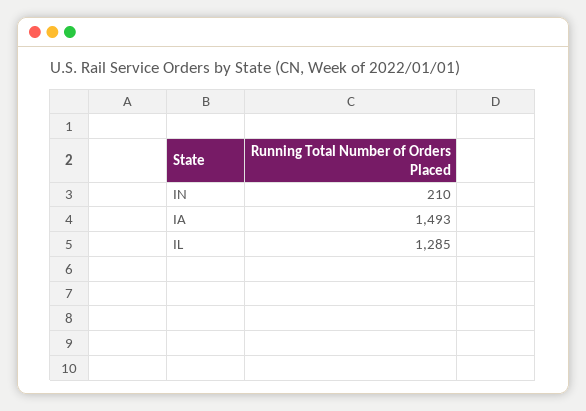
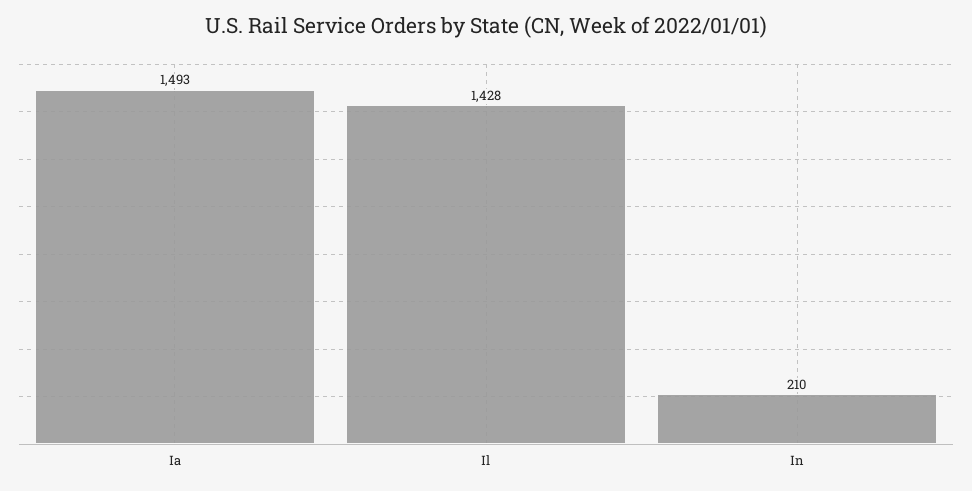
  {
    "IN": 210,
    "IA": 1493,
-   "IL": 1285
+   "IL": 1428
  }

